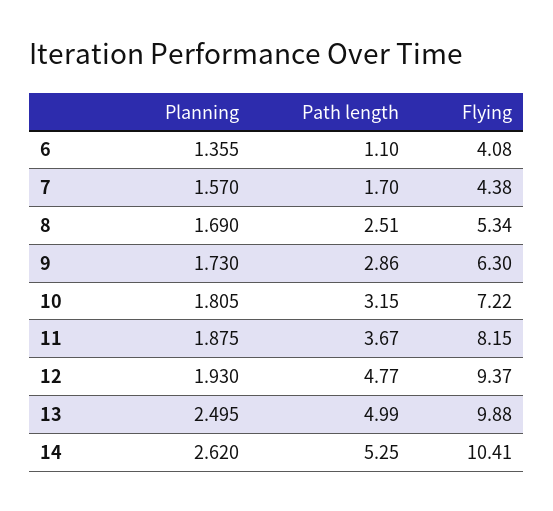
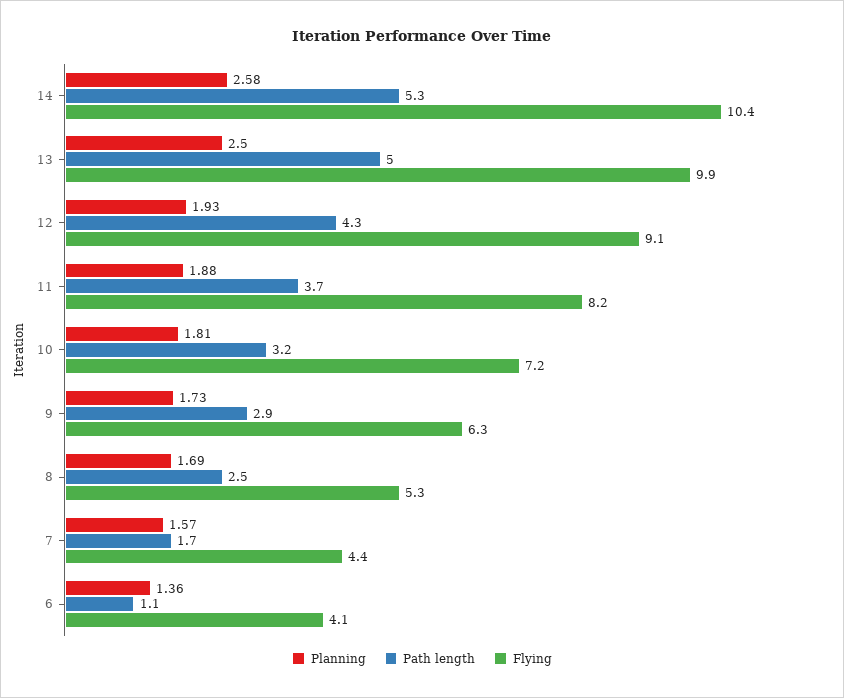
  {
    "Planning": {
      "6": 1.355,
      "7": 1.57,
      "8": 1.69,
      "9": 1.73,
      "10": 1.805,
      "11": 1.875,
      "12": 1.93,
      "13": 2.495,
-     "14": 2.62
+     "14": 2.58
    },
    "Path length": {
      "6": 1.1,
      "7": 1.7,
      "8": 2.51,
      "9": 2.86,
      "10": 3.15,
      "11": 3.67,
-     "12": 4.77,
+     "12": 4.3,
      "13": 4.99,
      "14": 5.25
    },
    "Flying": {
      "6": 4.08,
      "7": 4.38,
      "8": 5.34,
      "9": 6.3,
      "10": 7.22,
      "11": 8.15,
-     "12": 9.37,
+     "12": 9.1,
      "13": 9.88,
      "14": 10.41
    }
  }

